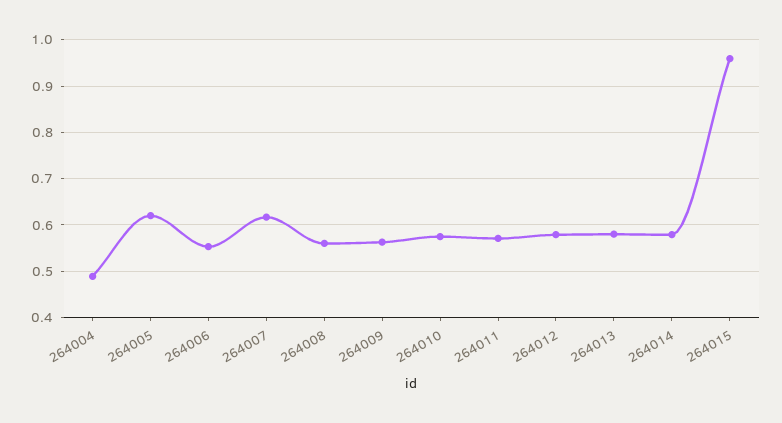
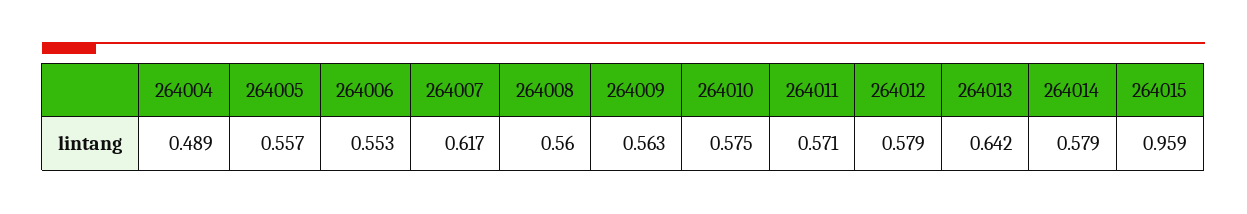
  {
    "264004": 0.489,
-   "264005": 0.62,
+   "264005": 0.557,
    "264006": 0.553,
    "264007": 0.617,
    "264008": 0.56,
    "264009": 0.563,
    "264010": 0.575,
    "264011": 0.571,
    "264012": 0.579,
-   "264013": 0.58,
+   "264013": 0.642,
    "264014": 0.579,
    "264015": 0.959
  }

